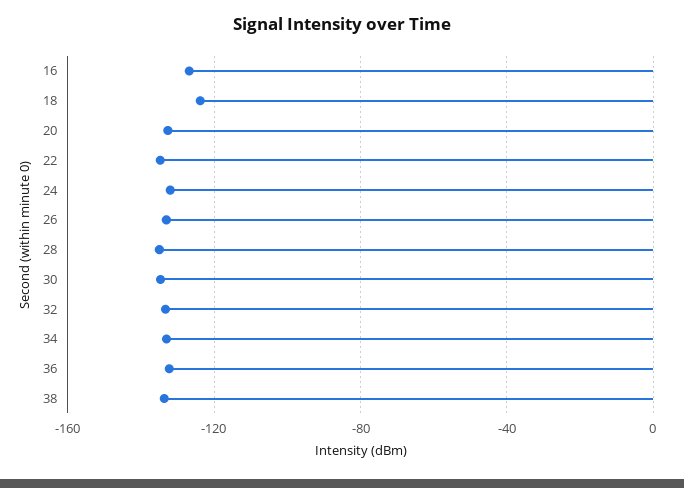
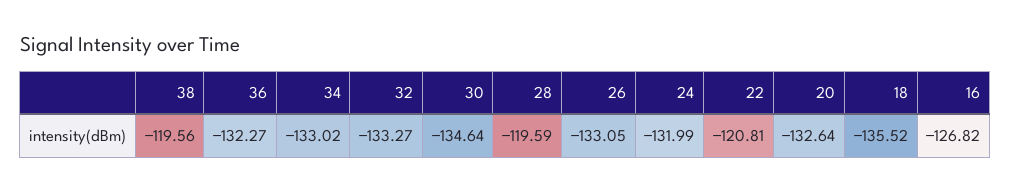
  {
    "16": -126.82,
-   "18": -125,
+   "18": -135.52,
    "20": -132.64,
-   "22": -135,
+   "22": -120.81,
    "24": -131.99,
    "26": -133.05,
-   "28": -135,
+   "28": -119.59,
    "30": -134.64,
    "32": -133.27,
    "34": -133.02,
    "36": -132.27,
-   "38": -135
+   "38": -119.56
  }

